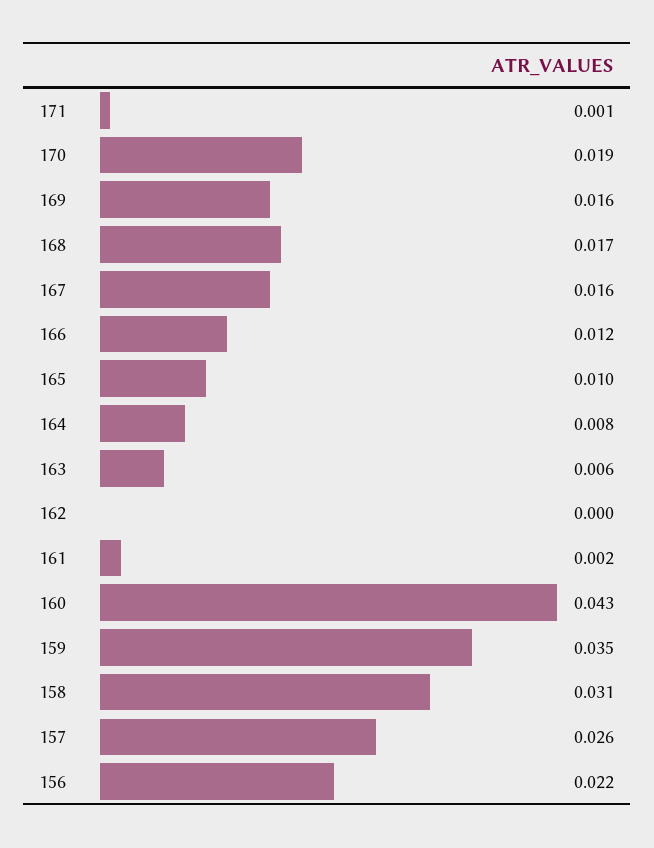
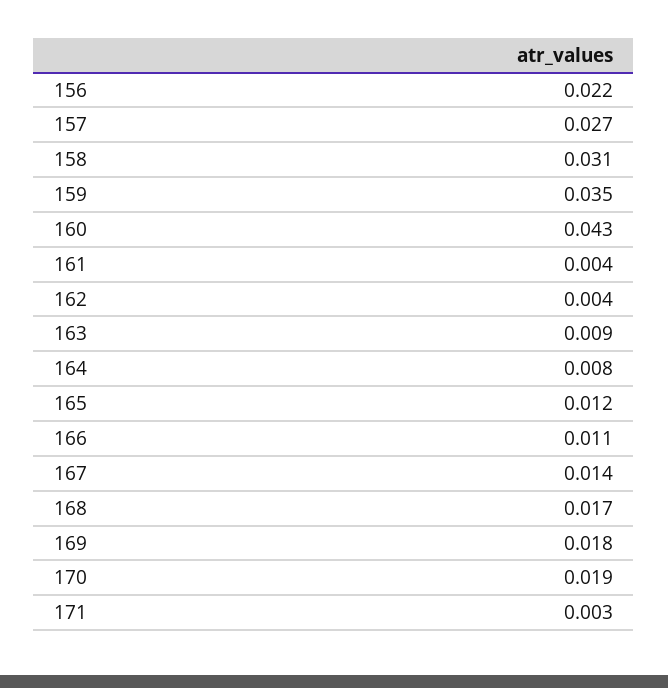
  {
-   "171": 0.001,
+   "171": 0.003,
    "170": 0.019,
-   "169": 0.016,
+   "169": 0.018,
    "168": 0.017,
-   "167": 0.016,
+   "167": 0.014,
-   "166": 0.012,
+   "166": 0.011,
-   "165": 0.01,
+   "165": 0.012,
    "164": 0.008,
-   "163": 0.006,
+   "163": 0.009,
-   "162": 0,
+   "162": 0.004,
-   "161": 0.002,
+   "161": 0.004,
    "160": 0.043,
    "159": 0.035,
    "158": 0.031,
-   "157": 0.026,
+   "157": 0.027,
    "156": 0.022
  }

